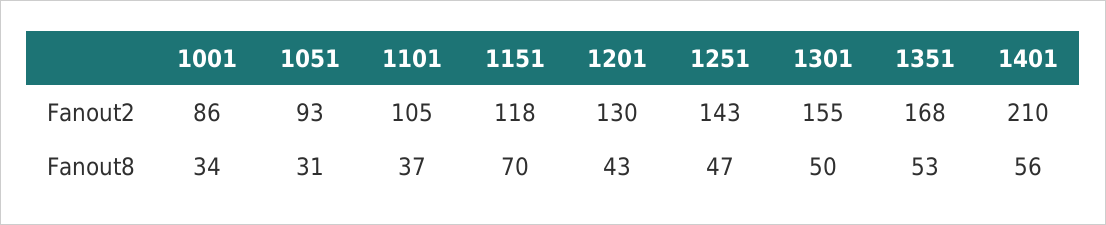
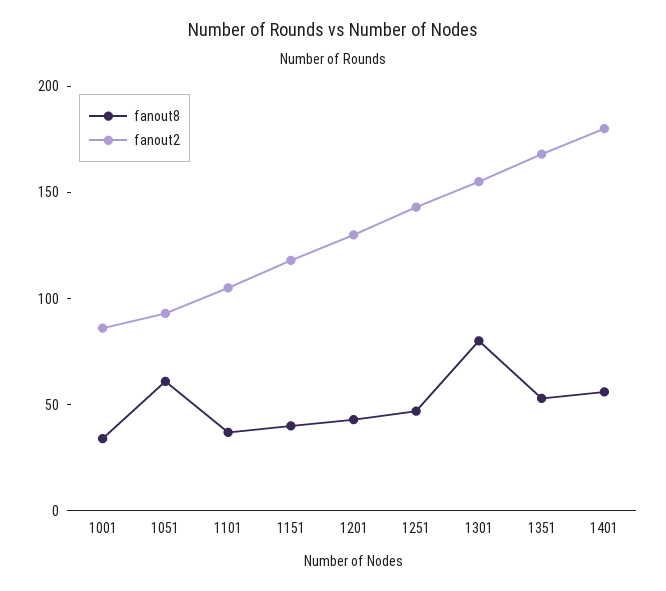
  {
    "Fanout2": {
      "1001": 86,
      "1051": 93,
      "1101": 105,
      "1151": 118,
      "1201": 130,
      "1251": 143,
      "1301": 155,
      "1351": 168,
-     "1401": 210
+     "1401": 180
    },
    "Fanout8": {
      "1001": 34,
-     "1051": 31,
+     "1051": 60,
      "1101": 37,
-     "1151": 70,
+     "1151": 40,
      "1201": 43,
      "1251": 47,
-     "1301": 50,
+     "1301": 80,
      "1351": 53,
      "1401": 56
    }
  }

